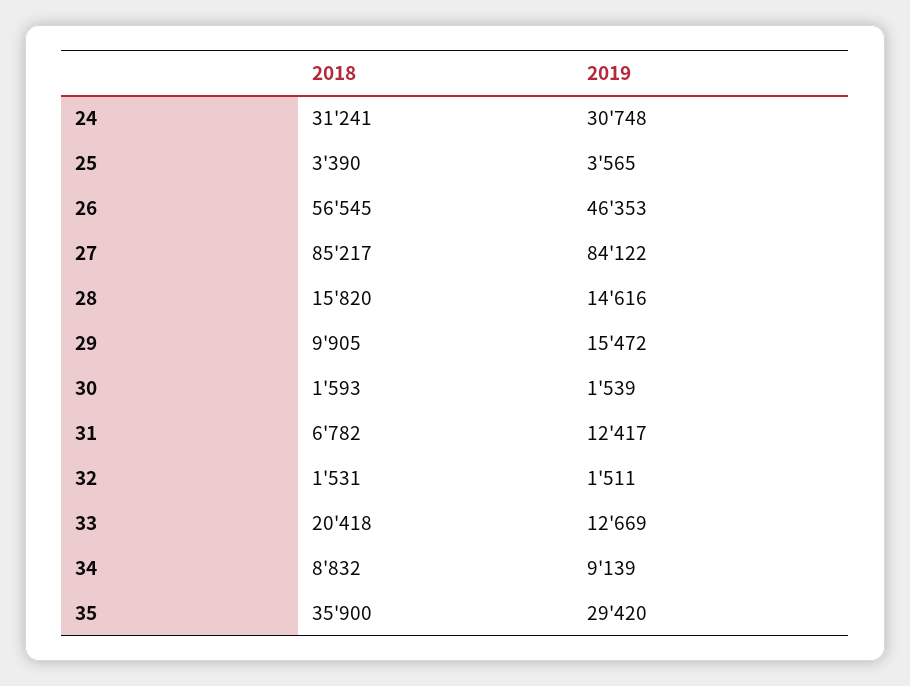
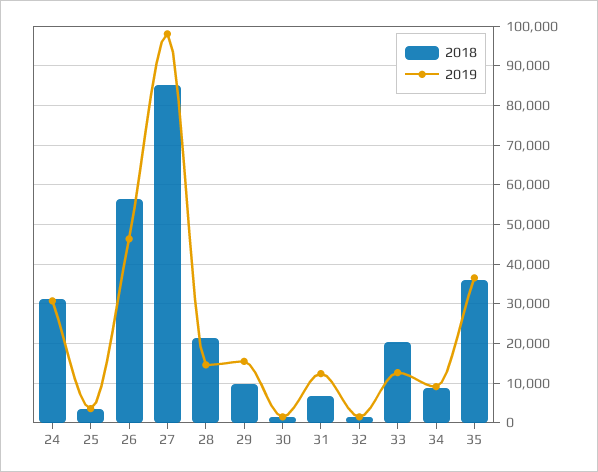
  {
    "2018": {
      "24": 31241,
      "25": 3390,
      "26": 56545,
      "27": 85217,
-     "28": 15820,
+     "28": 22000,
      "29": 9905,
      "30": 1593,
      "31": 6782,
      "32": 1531,
      "33": 20418,
      "34": 8832,
      "35": 35900
    },
    "2019": {
      "24": 30748,
      "25": 3565,
      "26": 46353,
-     "27": 84122,
+     "27": 98000,
      "28": 14616,
      "29": 15472,
      "30": 1539,
      "31": 12417,
      "32": 1511,
      "33": 12669,
      "34": 9139,
-     "35": 29420
+     "35": 36000
    }
  }

